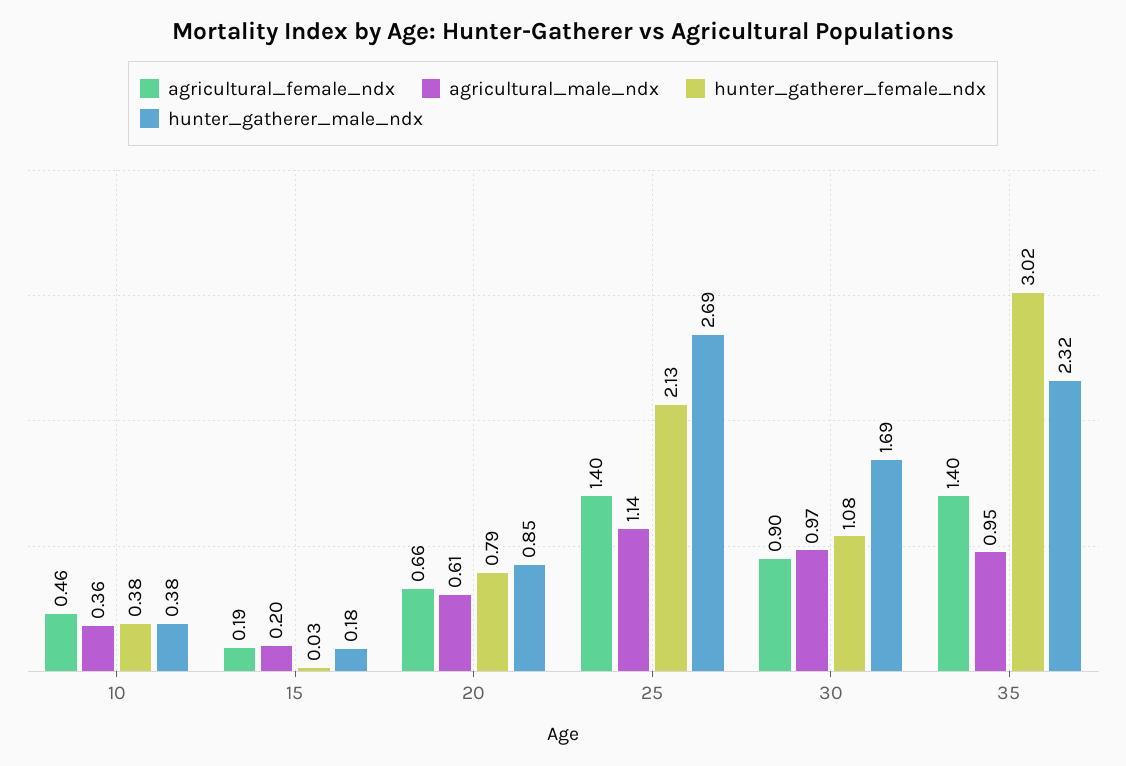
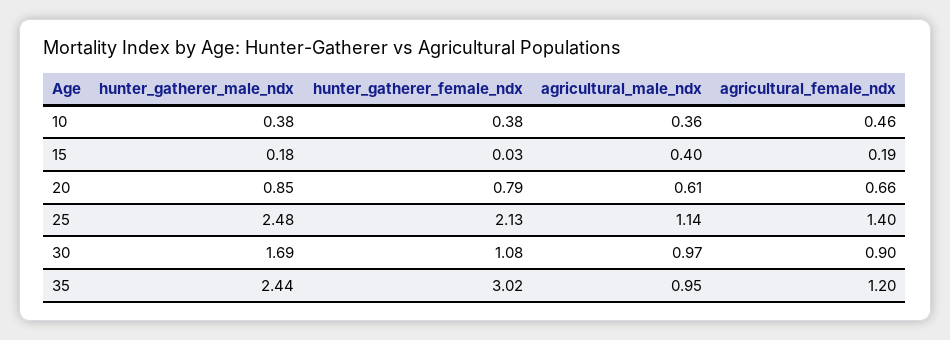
  {
    "agricultural_female_ndx": {
      "10": 0.46,
      "15": 0.19,
      "20": 0.66,
      "25": 1.4,
      "30": 0.9,
-     "35": 1.4
+     "35": 1.2
    },
    "agricultural_male_ndx": {
      "10": 0.36,
-     "15": 0.2,
+     "15": 0.4,
      "20": 0.61,
      "25": 1.14,
      "30": 0.97,
      "35": 0.95
    },
    "hunter_gatherer_female_ndx": {
      "10": 0.38,
      "15": 0.03,
      "20": 0.79,
      "25": 2.13,
      "30": 1.08,
      "35": 3.02
    },
    "hunter_gatherer_male_ndx": {
      "10": 0.38,
      "15": 0.18,
      "20": 0.85,
-     "25": 2.69,
+     "25": 2.48,
      "30": 1.69,
-     "35": 2.32
+     "35": 2.44
    }
  }

